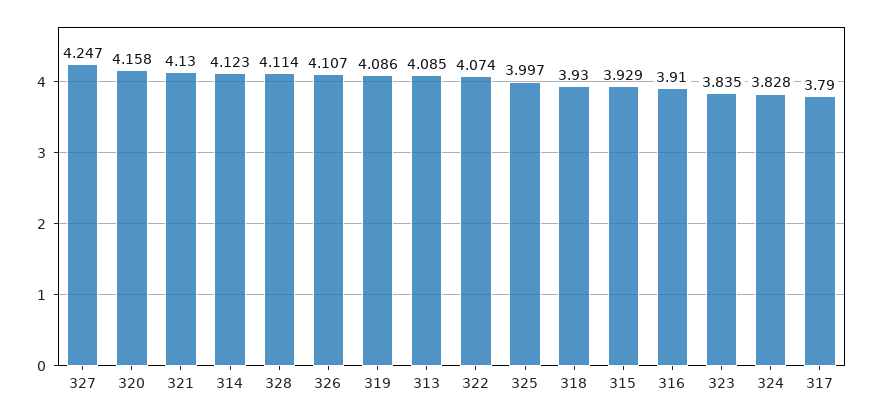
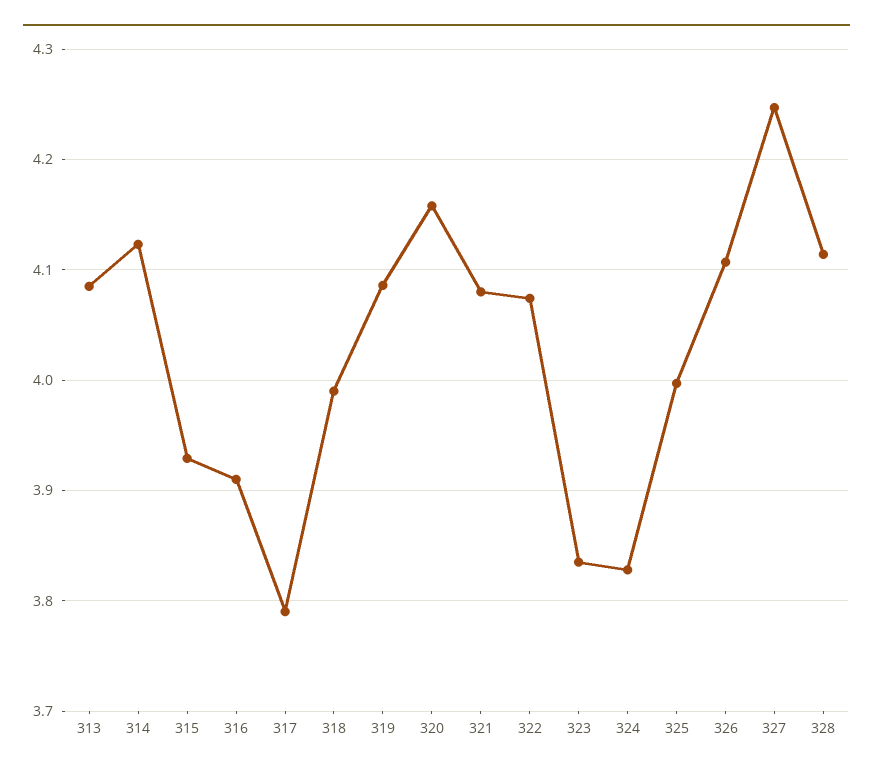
  {
    "327": 4.247,
    "320": 4.158,
-   "321": 4.13,
+   "321": 4.08,
    "314": 4.123,
    "328": 4.114,
    "326": 4.107,
    "319": 4.086,
    "313": 4.085,
    "322": 4.074,
    "325": 3.997,
-   "318": 3.93,
+   "318": 3.99,
    "315": 3.929,
    "316": 3.91,
    "323": 3.835,
    "324": 3.828,
    "317": 3.79
  }

